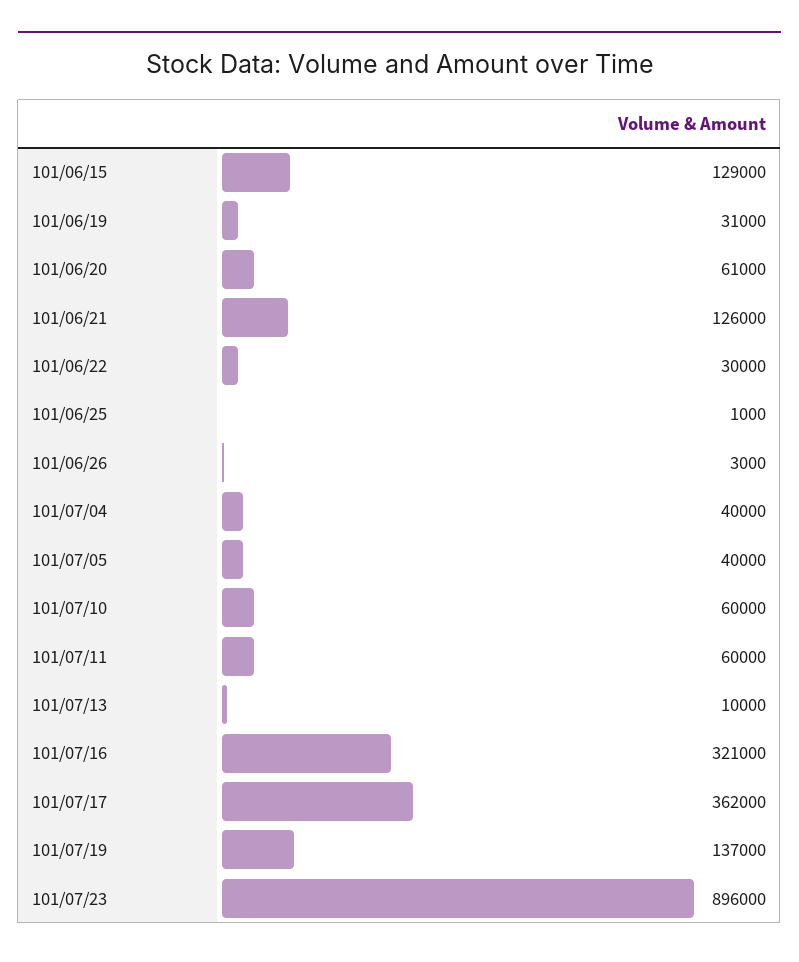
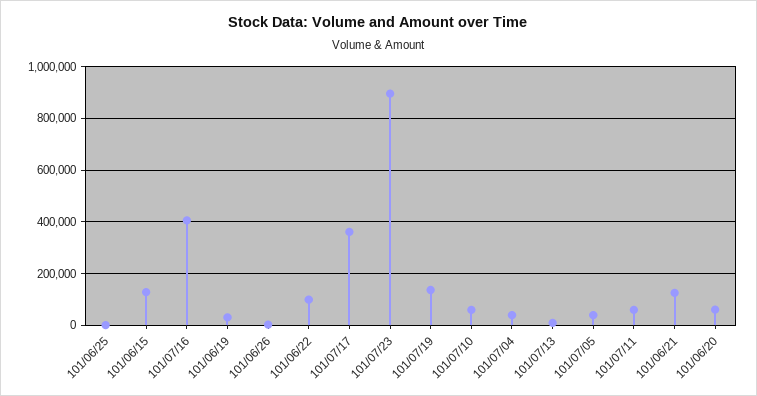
  {
    "101/06/15": 129000,
    "101/06/19": 31000,
    "101/06/20": 61000,
    "101/06/21": 126000,
-   "101/06/22": 30000,
+   "101/06/22": 100000,
    "101/06/25": 1000,
    "101/06/26": 3000,
    "101/07/04": 40000,
    "101/07/05": 40000,
    "101/07/10": 60000,
    "101/07/11": 60000,
    "101/07/13": 10000,
-   "101/07/16": 321000,
+   "101/07/16": 400000,
    "101/07/17": 362000,
    "101/07/19": 137000,
    "101/07/23": 896000
  }

